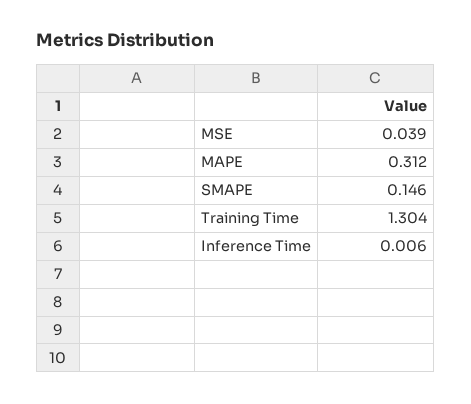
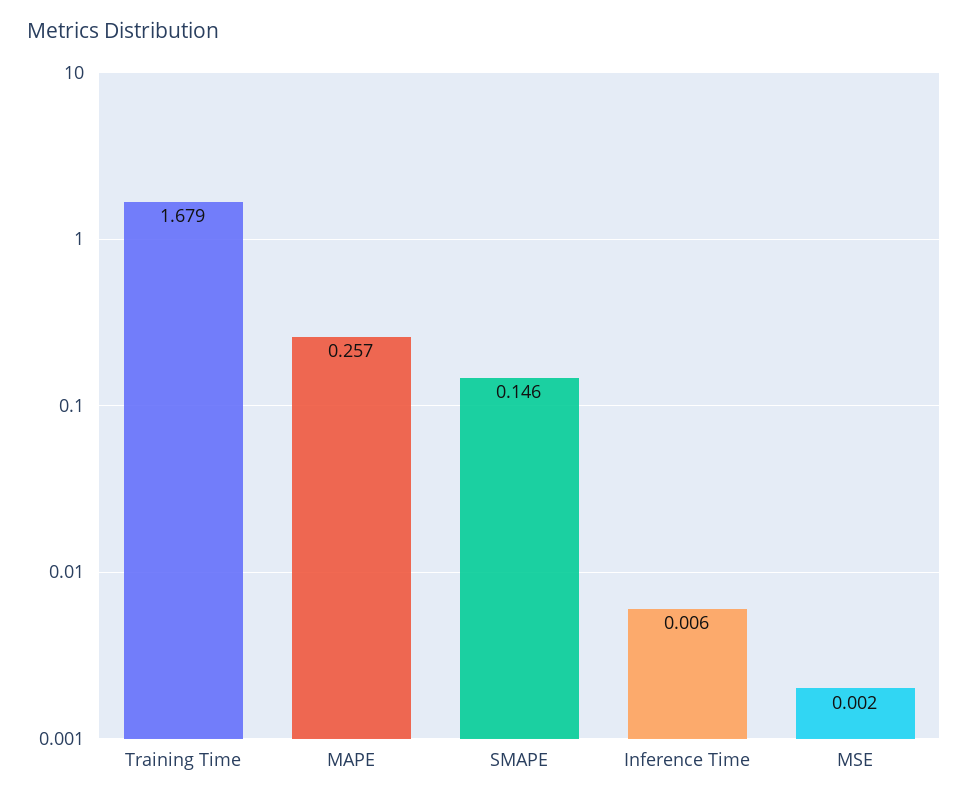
  {
-   "MSE": 0.039,
+   "MSE": 0.002,
-   "MAPE": 0.312,
+   "MAPE": 0.257,
    "SMAPE": 0.146,
-   "Training Time": 1.304,
+   "Training Time": 1.679,
    "Inference Time": 0.006
  }

